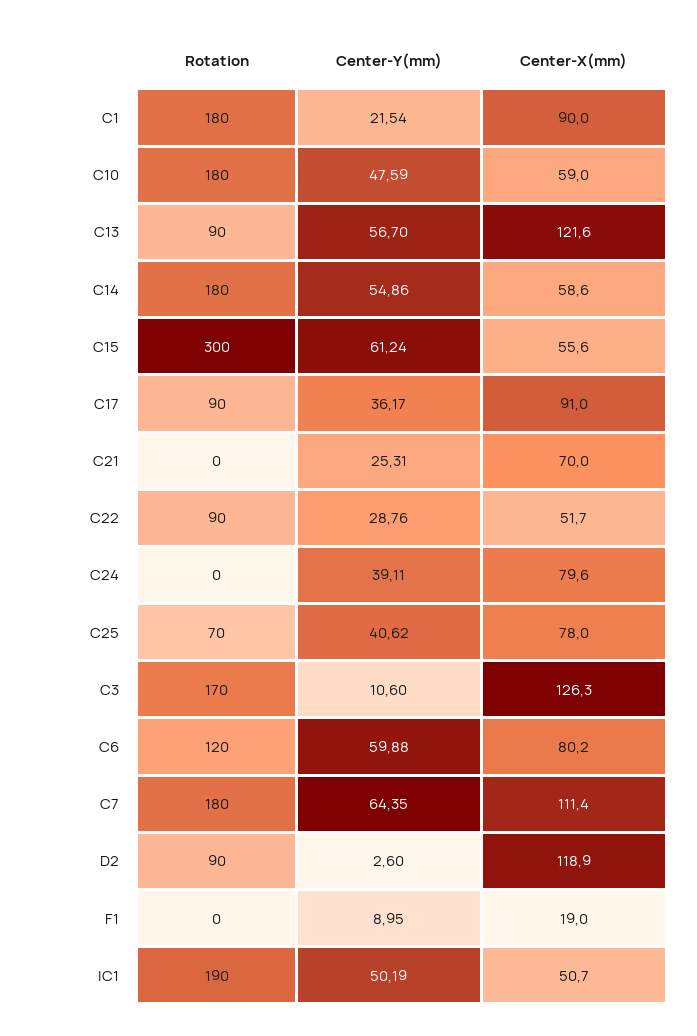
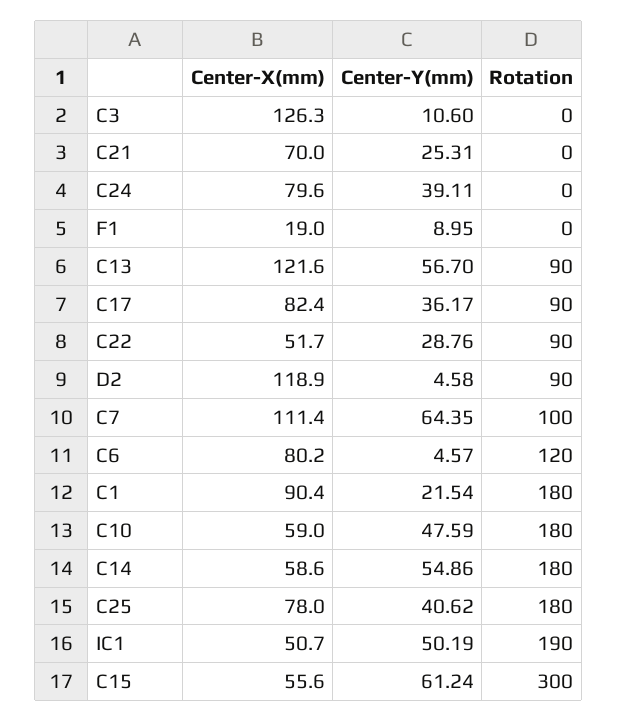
  {
    "Rotation": {
      "C1": 180,
      "C10": 180,
      "C13": 90,
      "C14": 180,
      "C15": 300,
      "C17": 90,
      "C21": 0,
      "C22": 90,
      "C24": 0,
-     "C25": 70,
+     "C25": 180,
-     "C3": 170,
+     "C3": 0,
      "C6": 120,
-     "C7": 180,
+     "C7": 100,
      "D2": 90,
      "F1": 0,
      "IC1": 190
    },
    "Center-Y(mm)": {
      "C1": 21.54,
      "C10": 47.59,
      "C13": 56.7,
      "C14": 54.86,
      "C15": 61.24,
      "C17": 36.17,
      "C21": 25.31,
      "C22": 28.76,
      "C24": 39.11,
      "C25": 40.62,
      "C3": 10.6,
-     "C6": 59.88,
+     "C6": 4.57,
      "C7": 64.35,
-     "D2": 2.6,
+     "D2": 4.58,
      "F1": 8.95,
      "IC1": 50.19
    },
    "Center-X(mm)": {
-     "C1": 90,
+     "C1": 90.4,
      "C10": 59,
      "C13": 121.6,
      "C14": 58.6,
      "C15": 55.6,
-     "C17": 91,
+     "C17": 82.4,
      "C21": 70,
      "C22": 51.7,
      "C24": 79.6,
      "C25": 78,
      "C3": 126.3,
      "C6": 80.2,
      "C7": 111.4,
      "D2": 118.9,
      "F1": 19,
      "IC1": 50.7
    }
  }

